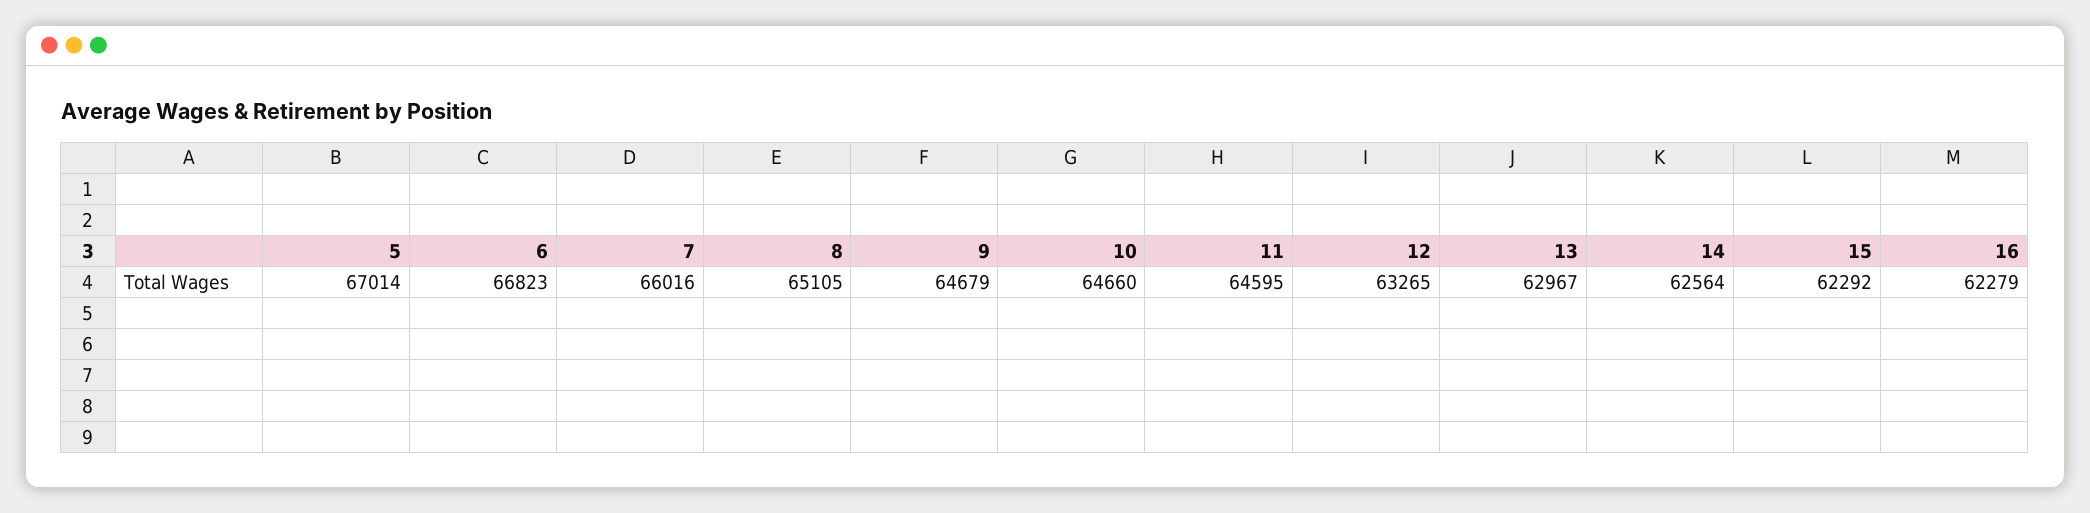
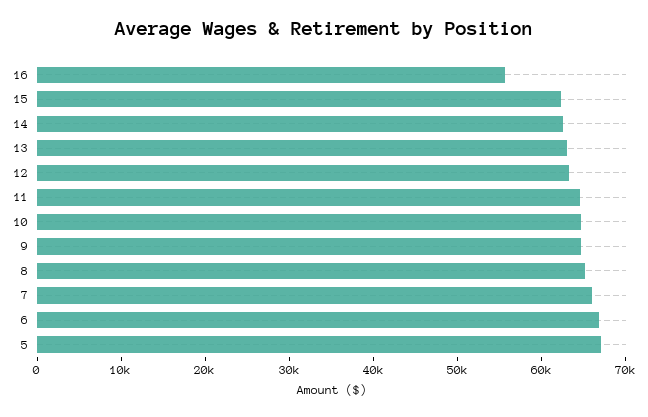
  {
    "5": 67014,
    "6": 66823,
    "7": 66016,
    "8": 65105,
    "9": 64679,
    "10": 64660,
    "11": 64595,
    "12": 63265,
    "13": 62967,
    "14": 62564,
    "15": 62292,
-   "16": 62279
+   "16": 56000
  }

